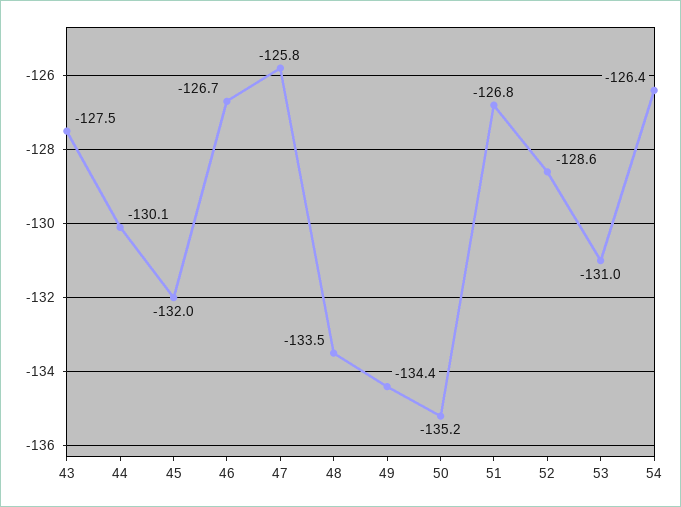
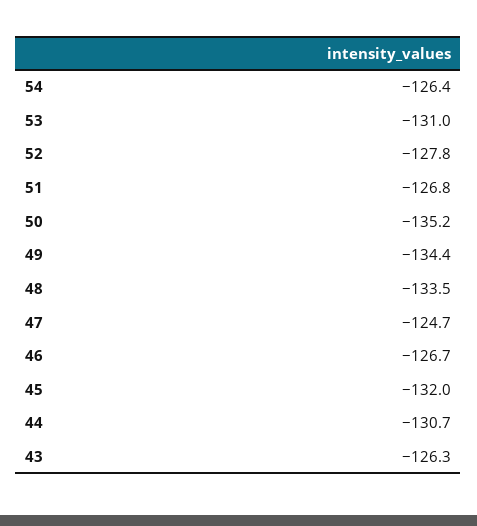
  {
-   "43": -127.5,
+   "43": -126.3,
-   "44": -130.1,
+   "44": -130.7,
    "45": -132,
    "46": -126.7,
-   "47": -125.8,
+   "47": -124.7,
    "48": -133.5,
    "49": -134.4,
    "50": -135.2,
    "51": -126.8,
-   "52": -128.6,
+   "52": -127.8,
    "53": -131,
    "54": -126.4
  }

